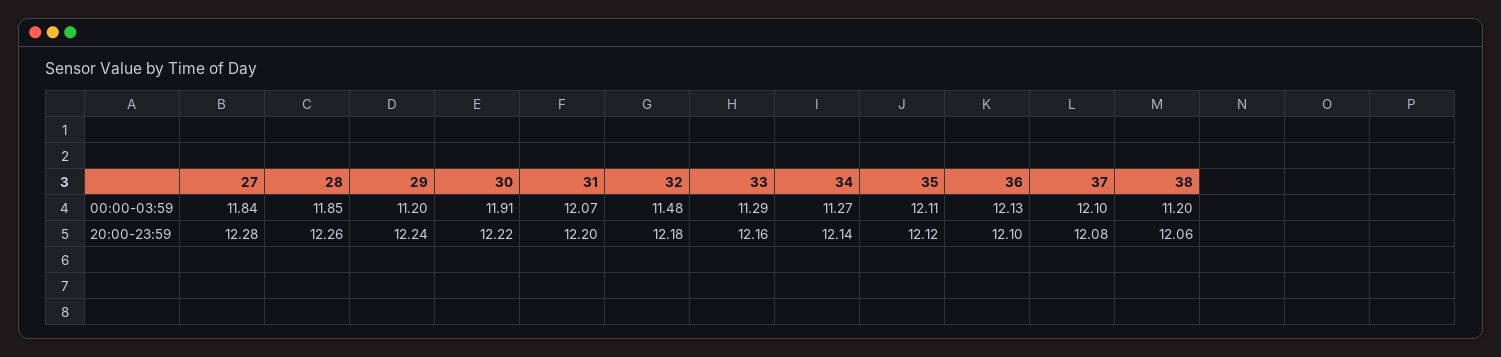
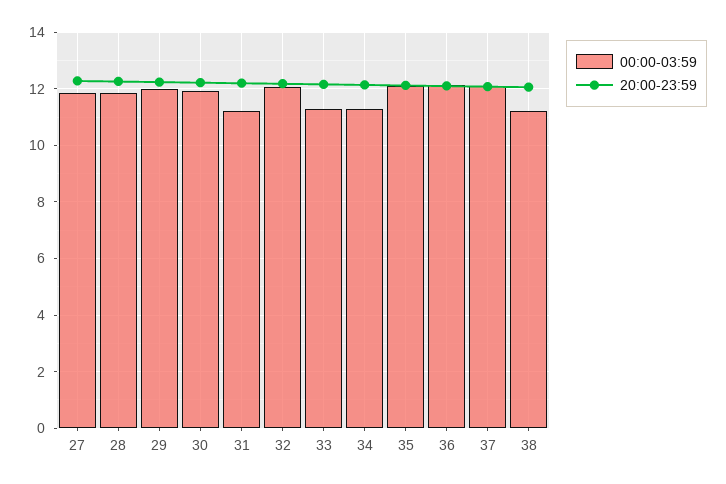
  {
    "00:00-03:59": {
      "27": 11.84,
      "28": 11.85,
-     "29": 11.2,
+     "29": 12,
      "30": 11.91,
-     "31": 12.07,
+     "31": 11.25,
-     "32": 11.48,
+     "32": 12,
      "33": 11.29,
      "34": 11.27,
      "35": 12.11,
      "36": 12.13,
      "37": 12.1,
      "38": 11.2
    },
    "20:00-23:59": {
      "27": 12.28,
      "28": 12.26,
      "29": 12.24,
      "30": 12.22,
      "31": 12.2,
      "32": 12.18,
      "33": 12.16,
      "34": 12.14,
      "35": 12.12,
      "36": 12.1,
      "37": 12.08,
      "38": 12.06
    }
  }

